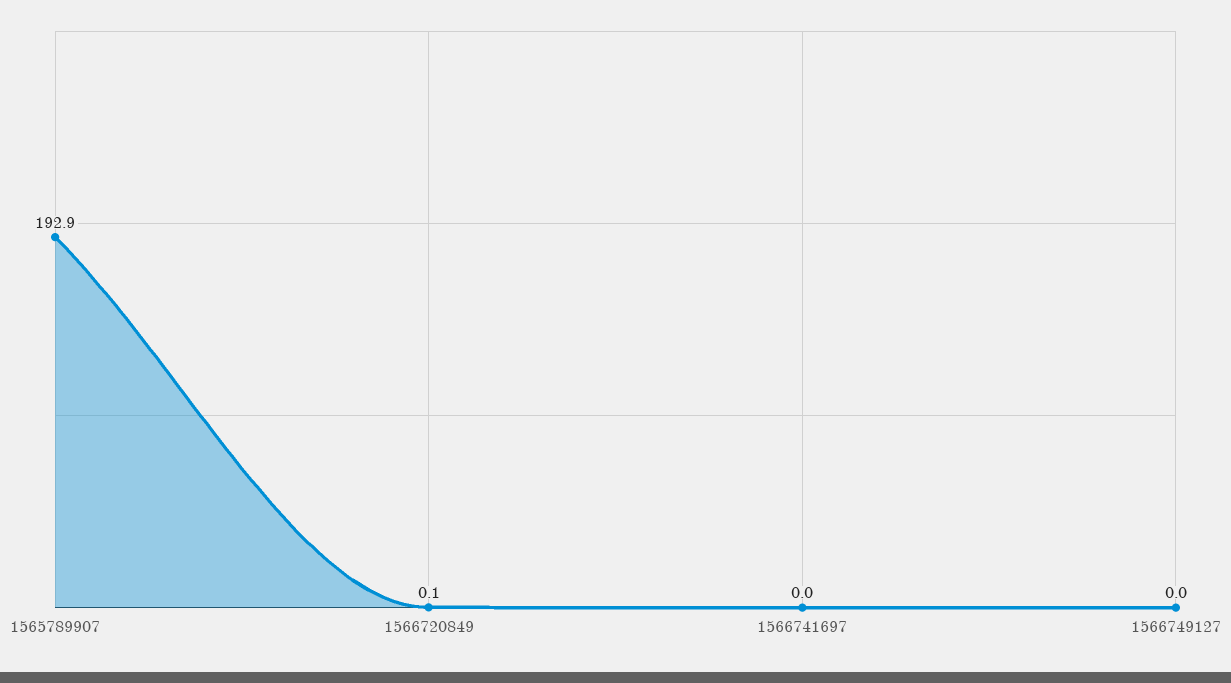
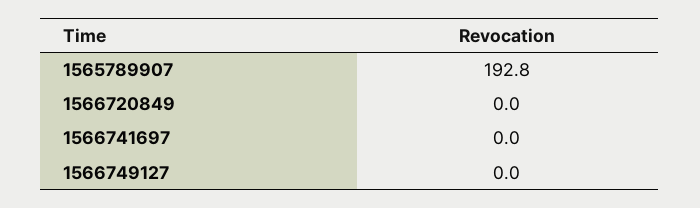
  {
-   "1565789907": 192.9,
+   "1565789907": 192.8,
-   "1566720849": 0.1,
+   "1566720849": 0,
    "1566741697": 0,
    "1566749127": 0
  }

